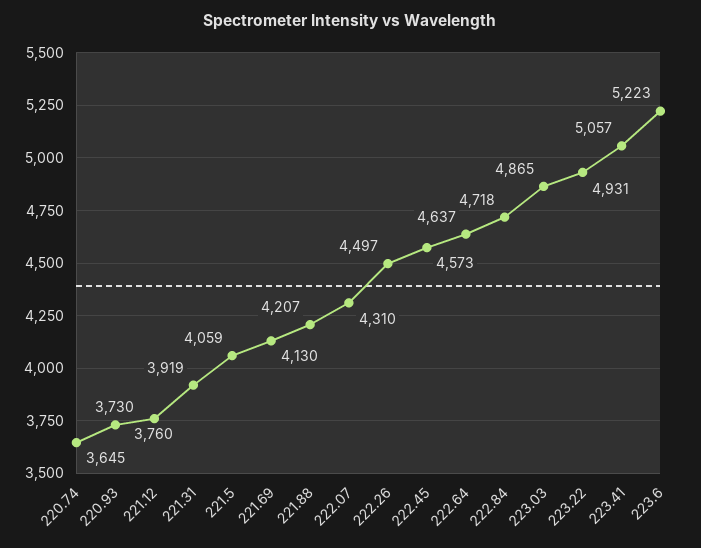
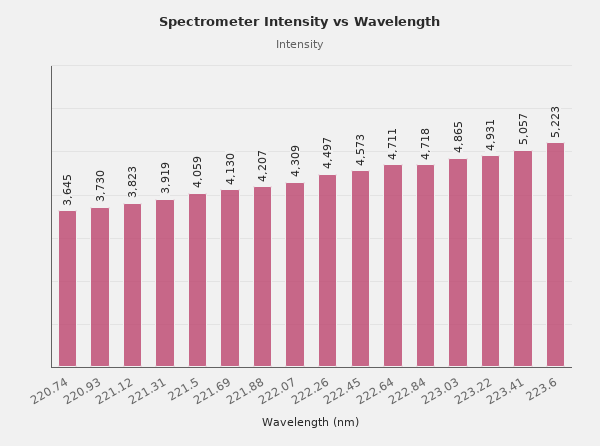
  {
    "220.74": 3645,
    "220.93": 3730,
-   "221.12": 3760,
+   "221.12": 3823,
    "221.31": 3919,
    "221.5": 4059,
    "221.69": 4130,
    "221.88": 4207,
-   "222.07": 4310,
+   "222.07": 4309,
    "222.26": 4497,
    "222.45": 4573,
-   "222.64": 4637,
+   "222.64": 4711,
    "222.84": 4718,
    "223.03": 4865,
    "223.22": 4931,
    "223.41": 5057,
    "223.6": 5223
  }

